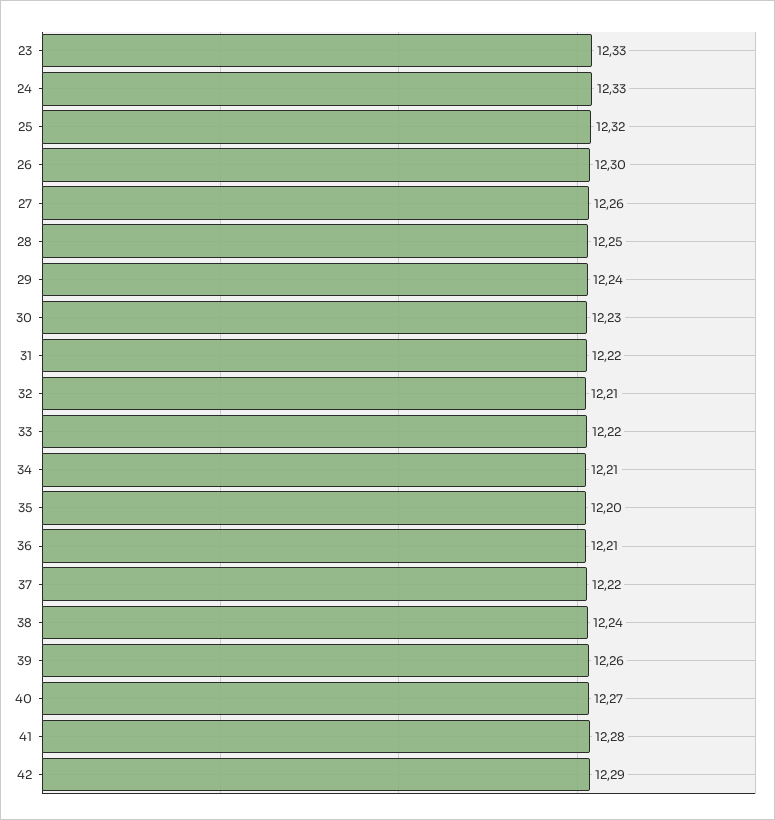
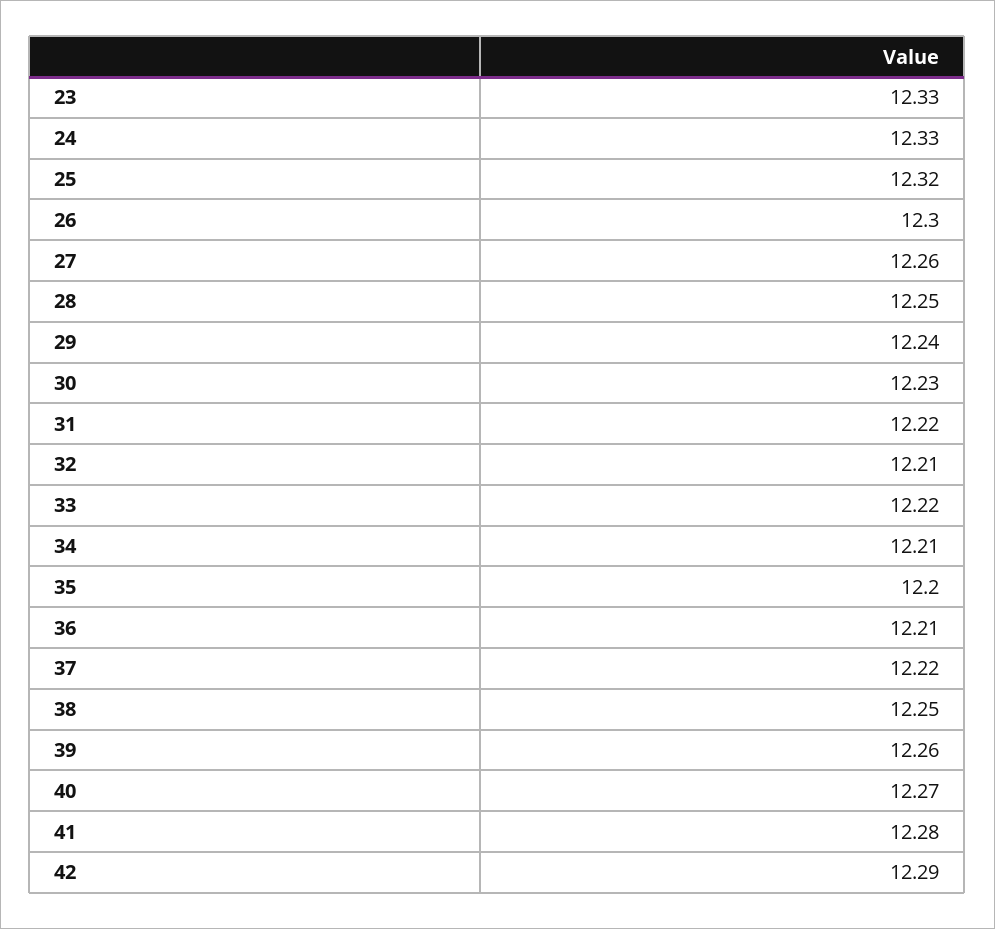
  {
    "23": 12.33,
    "24": 12.33,
    "25": 12.32,
    "26": 12.3,
    "27": 12.26,
    "28": 12.25,
    "29": 12.24,
    "30": 12.23,
    "31": 12.22,
    "32": 12.21,
    "33": 12.22,
    "34": 12.21,
    "35": 12.2,
    "36": 12.21,
    "37": 12.22,
-   "38": 12.24,
+   "38": 12.25,
    "39": 12.26,
    "40": 12.27,
    "41": 12.28,
    "42": 12.29
  }

